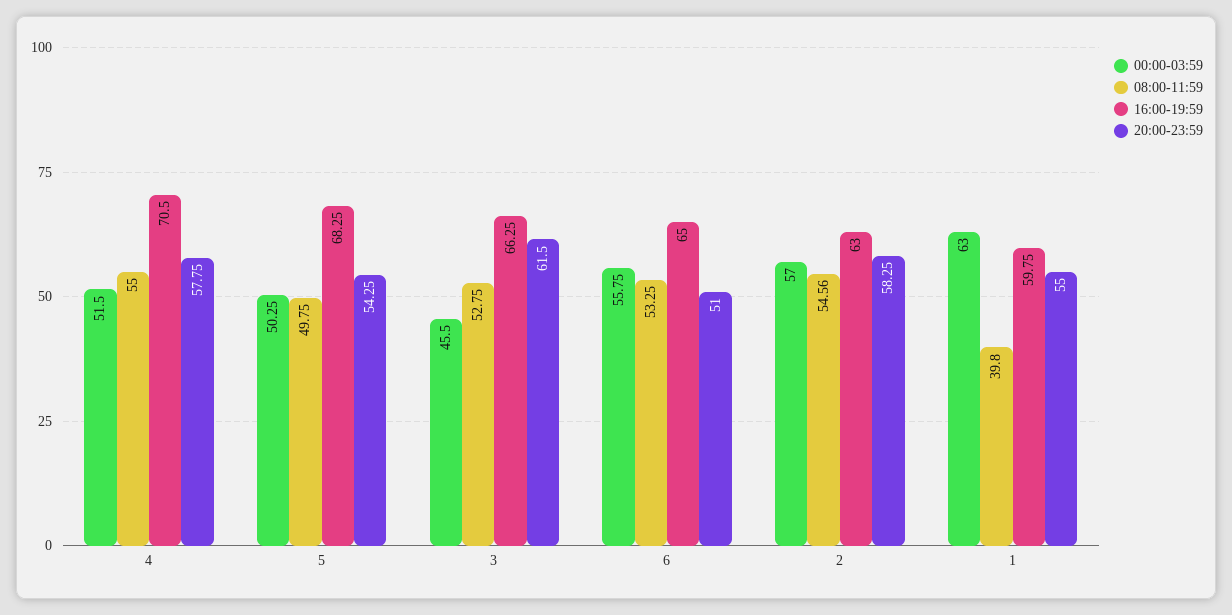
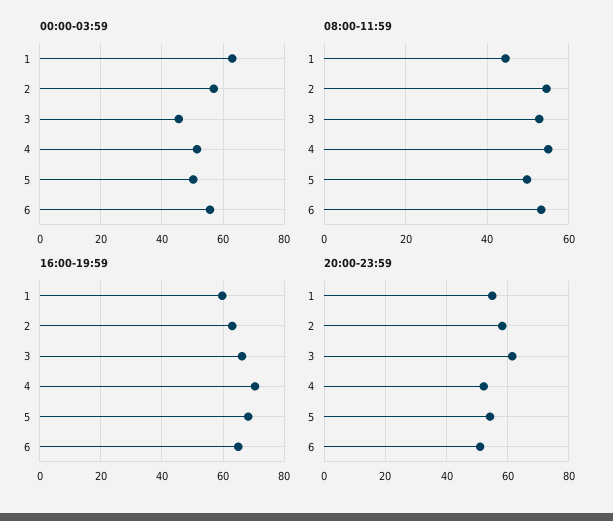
  {
    "00:00-03:59": {
      "4": 51.5,
      "5": 50.25,
      "3": 45.5,
      "6": 55.75,
      "2": 57,
      "1": 63
    },
    "08:00-11:59": {
      "4": 55,
      "5": 49.75,
      "3": 52.75,
      "6": 53.25,
      "2": 54.56,
-     "1": 39.8
+     "1": 44
    },
    "16:00-19:59": {
      "4": 70.5,
      "5": 68.25,
      "3": 66.25,
      "6": 65,
      "2": 63,
      "1": 59.75
    },
    "20:00-23:59": {
-     "4": 57.75,
+     "4": 52,
      "5": 54.25,
      "3": 61.5,
      "6": 51,
      "2": 58.25,
      "1": 55
    }
  }

